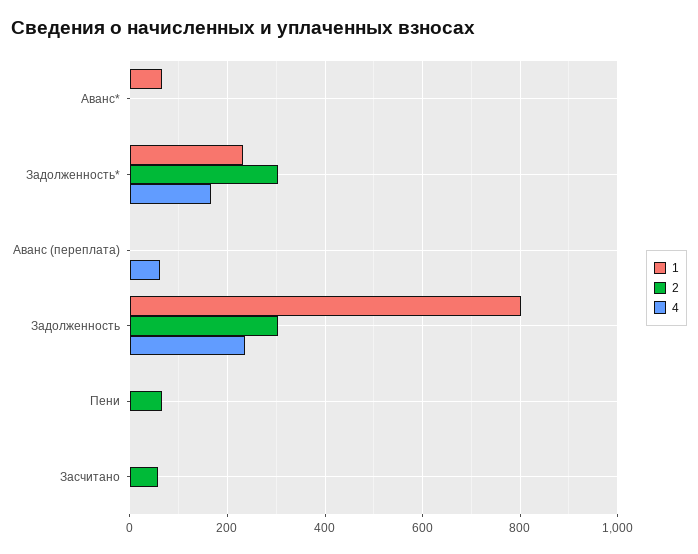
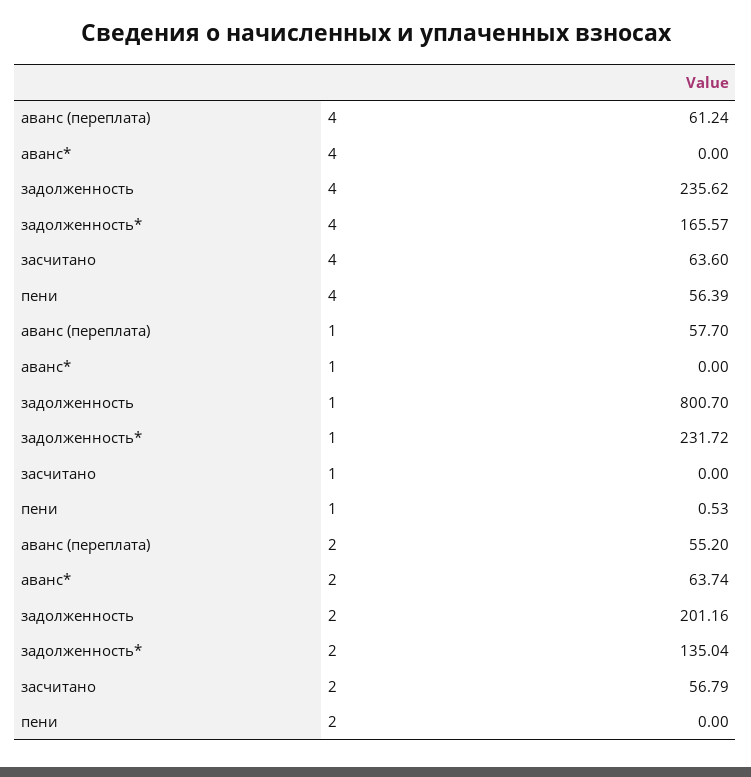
  {
    "1": {
-     "Аванс*": 60,
+     "Аванс*": 0,
      "Задолженность*": 231.72,
-     "Аванс (переплата)": 0,
+     "Аванс (переплата)": 57.7,
      "Задолженность": 800.7,
      "Пени": 0.53,
      "Засчитано": 0
    },
    "2": {
-     "Аванс*": 0,
+     "Аванс*": 63.74,
-     "Задолженность*": 300,
+     "Задолженность*": 135.04,
-     "Аванс (переплата)": 0,
+     "Аванс (переплата)": 55.2,
-     "Задолженность": 300,
+     "Задолженность": 201.16,
-     "Пени": 60,
+     "Пени": 0,
      "Засчитано": 56.79
    },
    "4": {
      "Аванс*": 0,
      "Задолженность*": 165.57,
      "Аванс (переплата)": 61.24,
      "Задолженность": 235.62,
-     "Пени": 0,
+     "Пени": 56.39,
-     "Засчитано": 0
+     "Засчитано": 63.6
    }
  }

